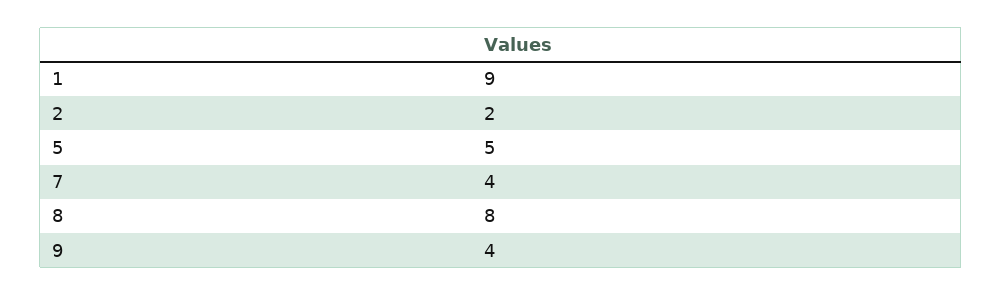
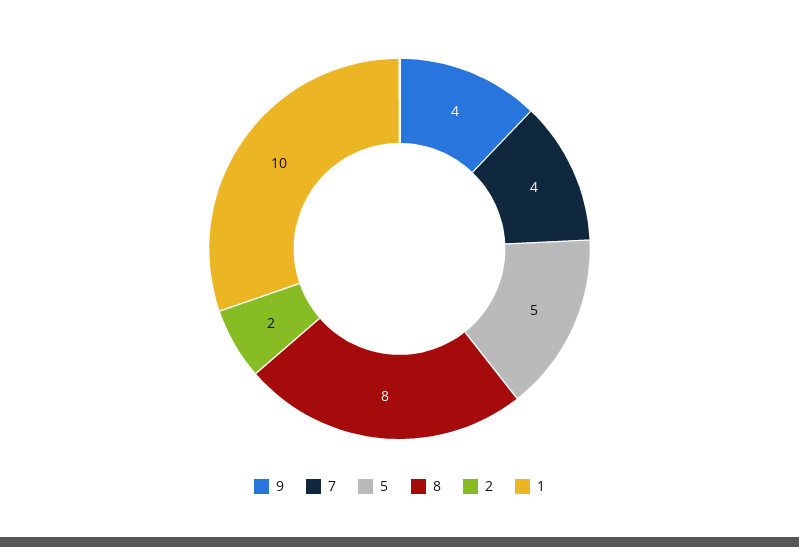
  {
-   "1": 9,
+   "1": 10,
    "2": 2,
    "5": 5,
    "7": 4,
    "8": 8,
    "9": 4
  }

